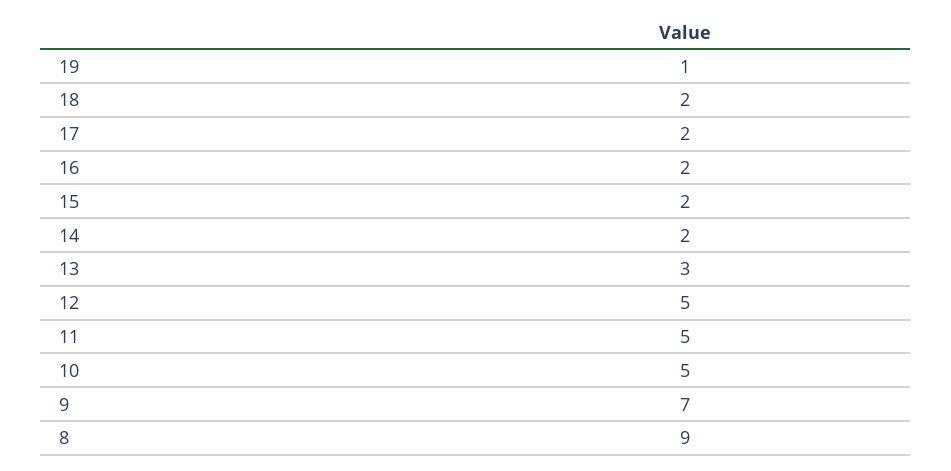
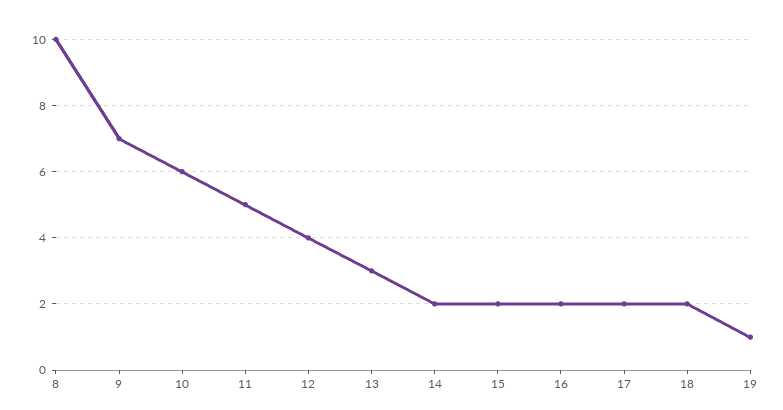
  {
    "19": 1,
    "18": 2,
    "17": 2,
    "16": 2,
    "15": 2,
    "14": 2,
    "13": 3,
-   "12": 5,
+   "12": 4,
    "11": 5,
-   "10": 5,
+   "10": 6,
    "9": 7,
-   "8": 9
+   "8": 10
  }

